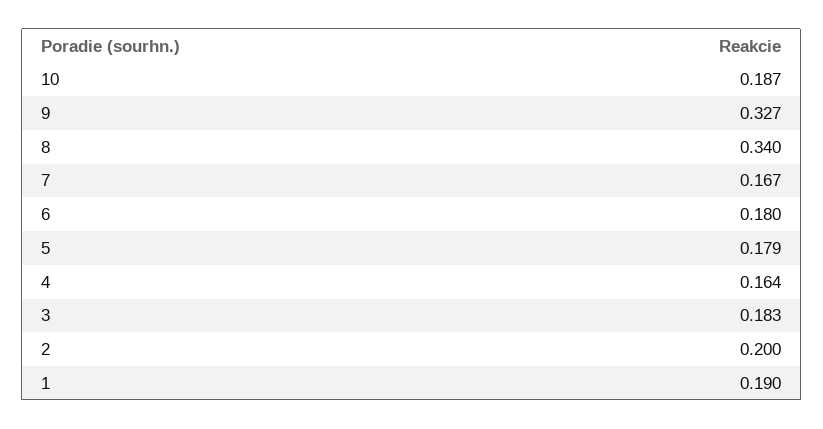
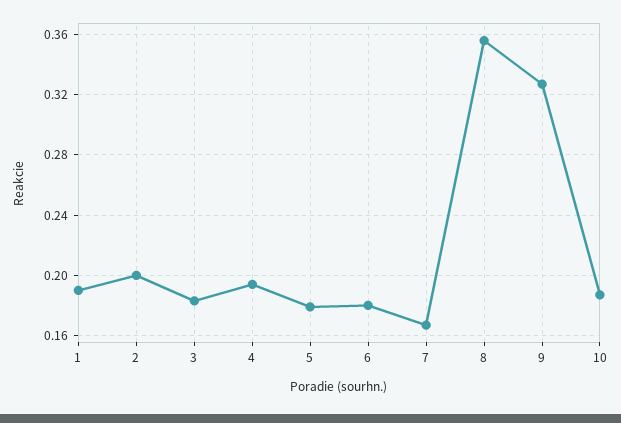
  {
    "10": 0.187,
    "9": 0.327,
-   "8": 0.34,
+   "8": 0.355,
    "7": 0.167,
    "6": 0.18,
    "5": 0.179,
-   "4": 0.164,
+   "4": 0.195,
    "3": 0.183,
    "2": 0.2,
    "1": 0.19
  }

